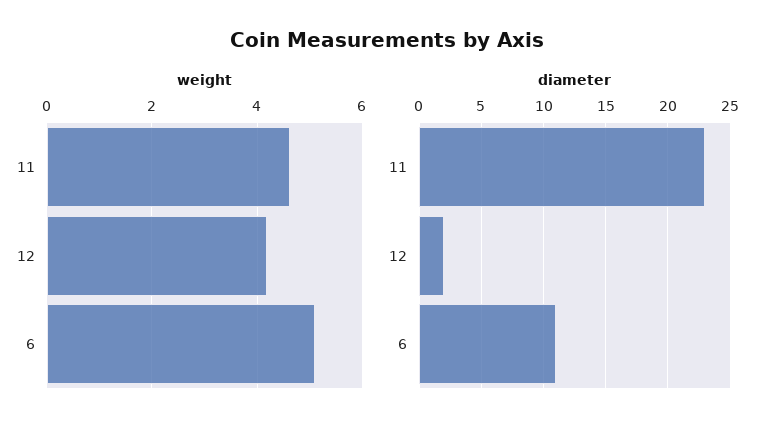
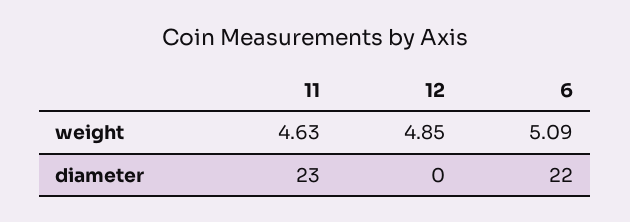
  {
    "weight": {
      "11": 4.63,
-     "12": 4.2,
+     "12": 4.85,
      "6": 5.09
    },
    "diameter": {
      "11": 23,
-     "12": 2,
+     "12": 0,
-     "6": 11
+     "6": 22
    }
  }

